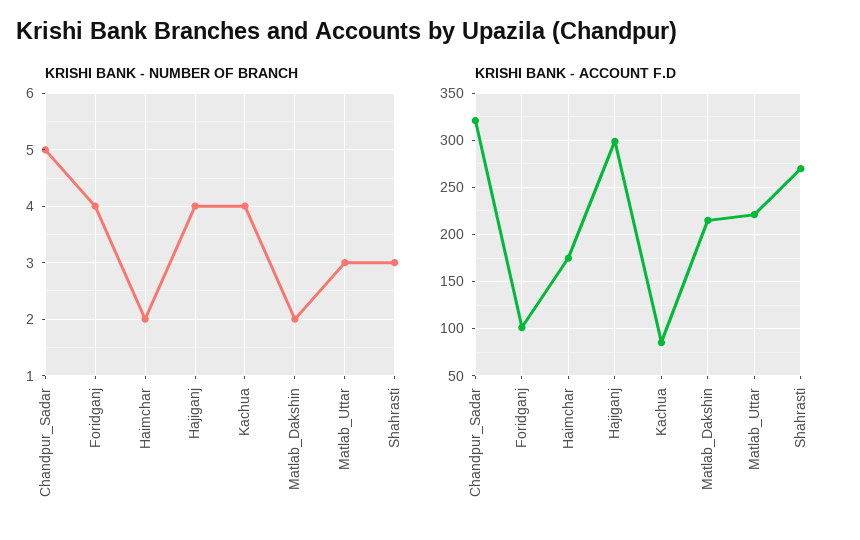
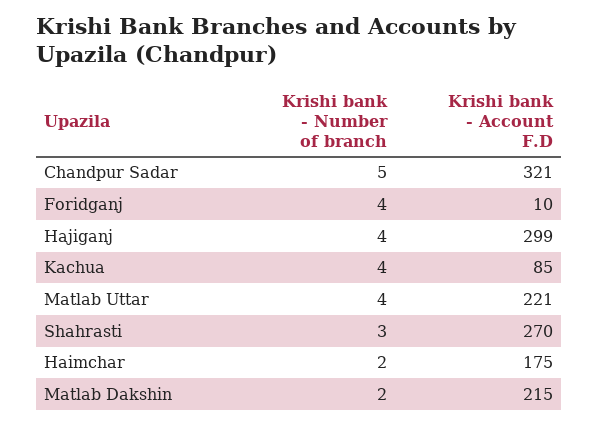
  {
    "KRISHI BANK - NUMBER OF BRANCH": {
      "Chandpur_Sadar": 5,
      "Foridganj": 4,
      "Haimchar": 2,
      "Hajiganj": 4,
      "Kachua": 4,
      "Matlab_Dakshin": 2,
-     "Matlab_Uttar": 3,
+     "Matlab_Uttar": 4,
      "Shahrasti": 3
    },
    "KRISHI BANK - ACCOUNT F.D": {
      "Chandpur_Sadar": 321,
-     "Foridganj": 100,
+     "Foridganj": 10,
      "Haimchar": 175,
      "Hajiganj": 299,
      "Kachua": 85,
      "Matlab_Dakshin": 215,
      "Matlab_Uttar": 221,
      "Shahrasti": 270
    }
  }

